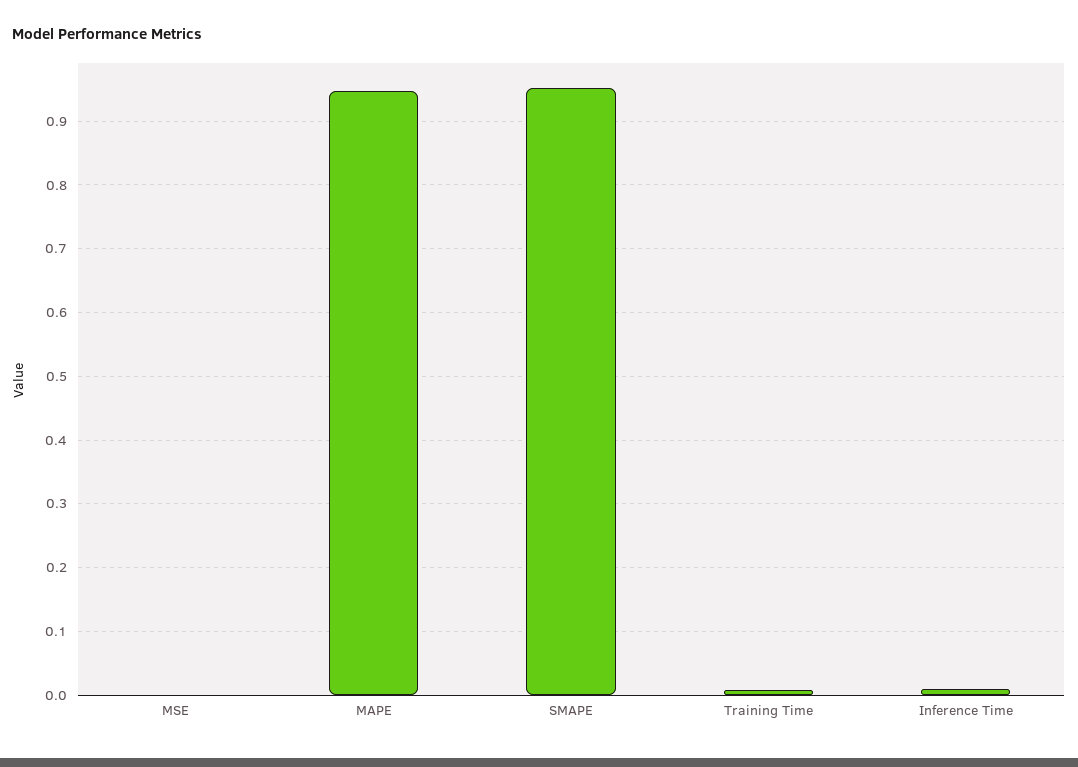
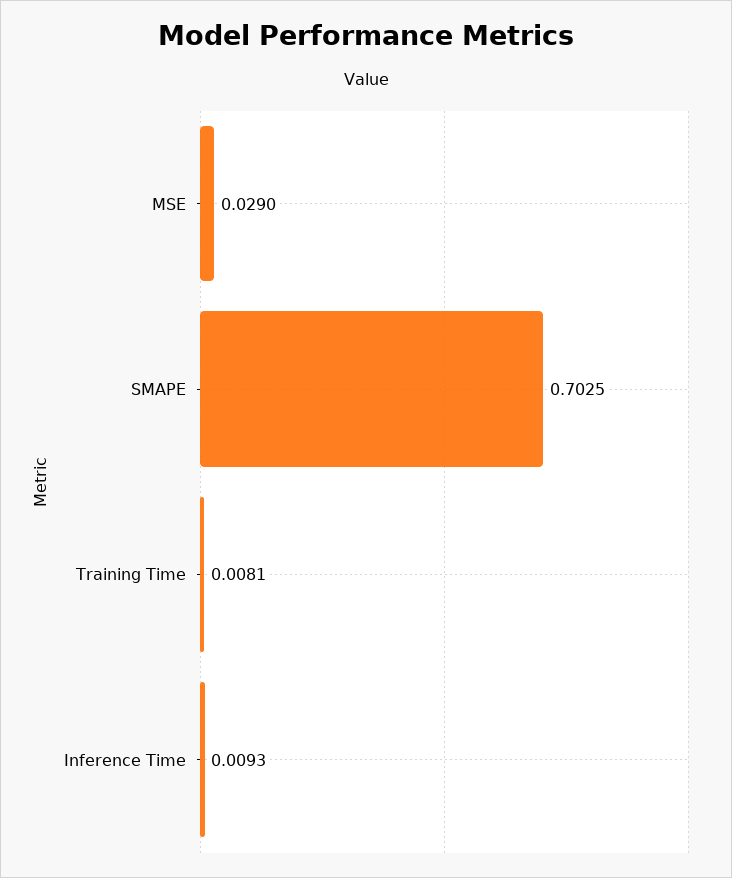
  {
-   "MSE": 0,
+   "MSE": 0.029,
-   "MAPE": 0.95,
-   "SMAPE": 0.95,
+   "SMAPE": 0.7025,
    "Training Time": 0.0081,
    "Inference Time": 0.0093
  }

